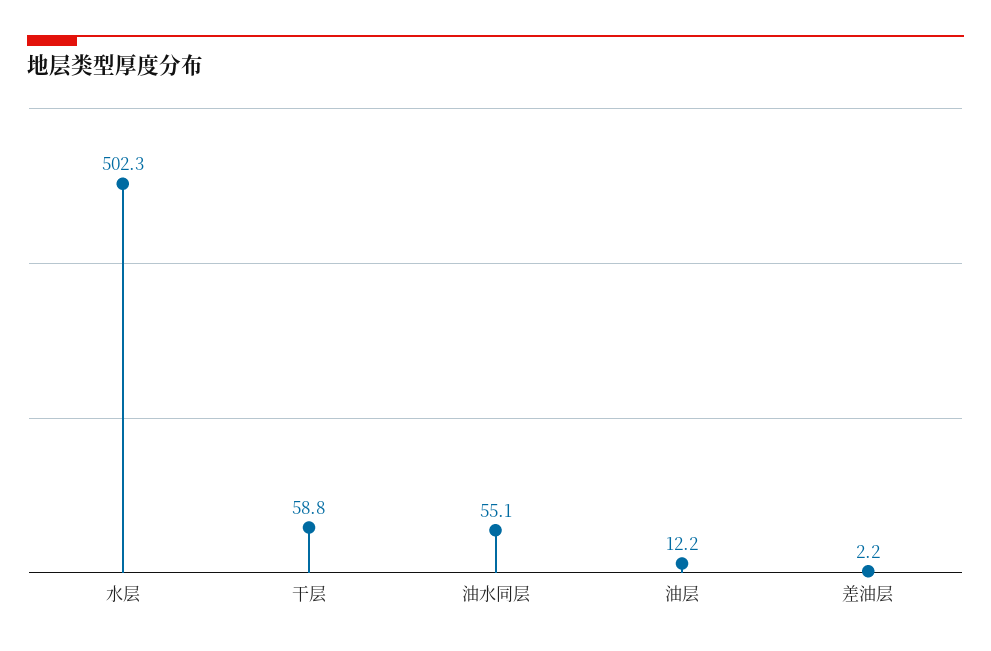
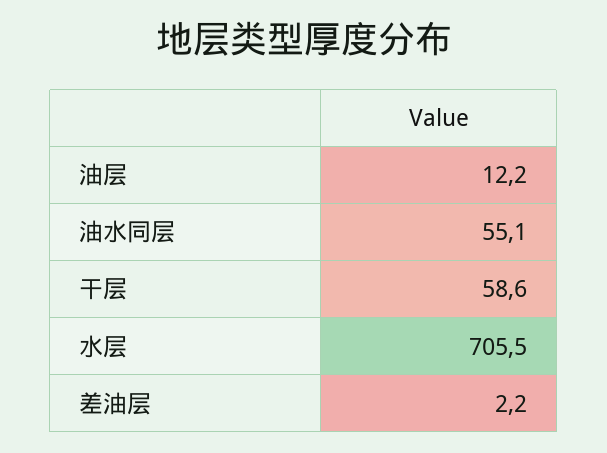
  {
-   "水层": 502.3,
+   "水层": 705.5,
-   "干层": 58.8,
+   "干层": 58.6,
    "油水同层": 55.1,
    "油层": 12.2,
    "差油层": 2.2
  }

